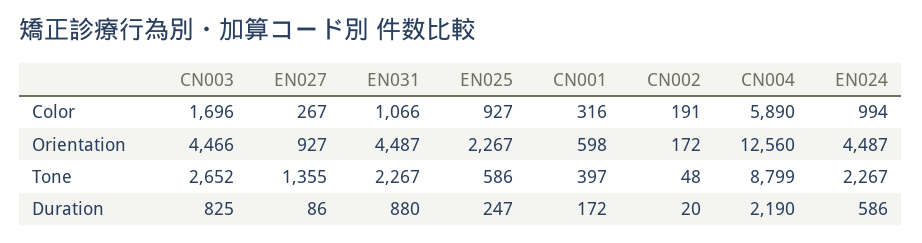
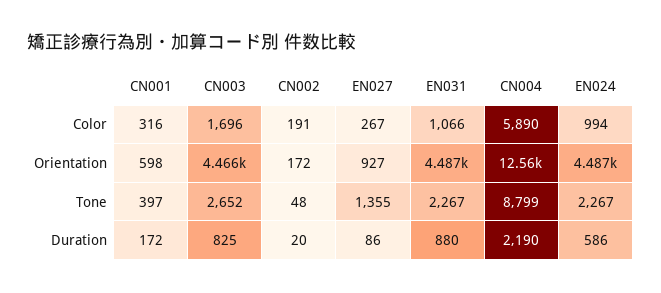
  {
    "CN003": {
      "Color": 1696,
      "Orientation": 4466,
      "Tone": 2652,
      "Duration": 825
    },
    "EN027": {
      "Color": 267,
      "Orientation": 927,
      "Tone": 1355,
      "Duration": 86
    },
    "EN031": {
      "Color": 1066,
      "Orientation": 4487,
      "Tone": 2267,
      "Duration": 880
    },
-   "EN025": {
-     "Color": 927,
-     "Orientation": 2267,
-     "Tone": 586,
-     "Duration": 247
-   },
    "CN001": {
      "Color": 316,
      "Orientation": 598,
      "Tone": 397,
      "Duration": 172
    },
    "CN002": {
      "Color": 191,
      "Orientation": 172,
      "Tone": 48,
      "Duration": 20
    },
    "CN004": {
      "Color": 5890,
      "Orientation": 12560,
      "Tone": 8799,
      "Duration": 2190
    },
    "EN024": {
      "Color": 994,
      "Orientation": 4487,
      "Tone": 2267,
      "Duration": 586
    }
  }

